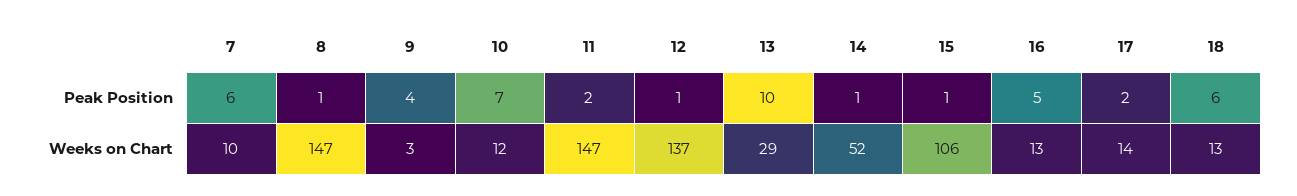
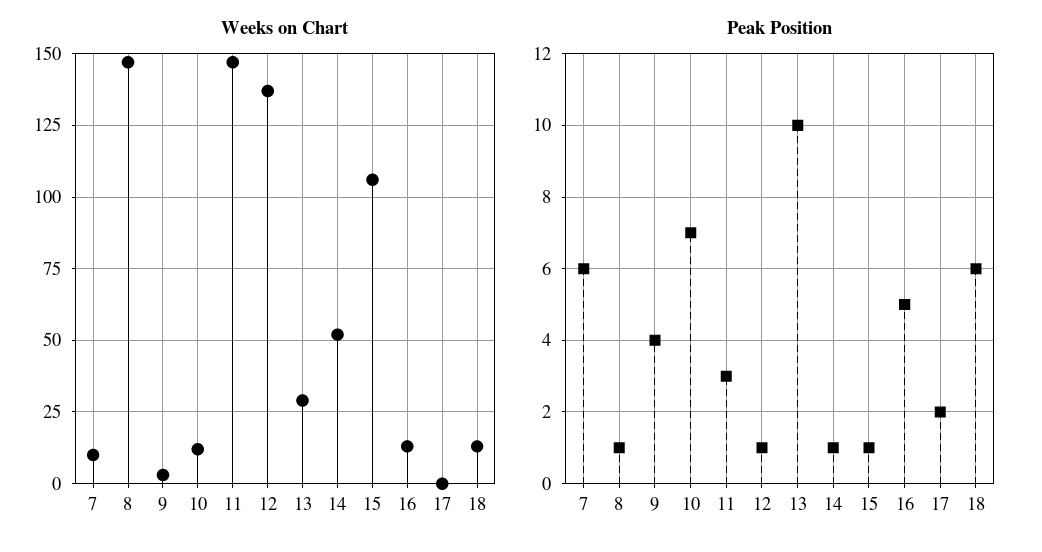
  {
    "Peak Position": {
      "7": 6,
      "8": 1,
      "9": 4,
      "10": 7,
-     "11": 2,
+     "11": 3,
      "12": 1,
      "13": 10,
      "14": 1,
      "15": 1,
      "16": 5,
      "17": 2,
      "18": 6
    },
    "Weeks on Chart": {
      "7": 10,
      "8": 147,
      "9": 3,
      "10": 12,
      "11": 147,
      "12": 137,
      "13": 29,
      "14": 52,
      "15": 106,
      "16": 13,
-     "17": 14,
+     "17": 0,
      "18": 13
    }
  }

